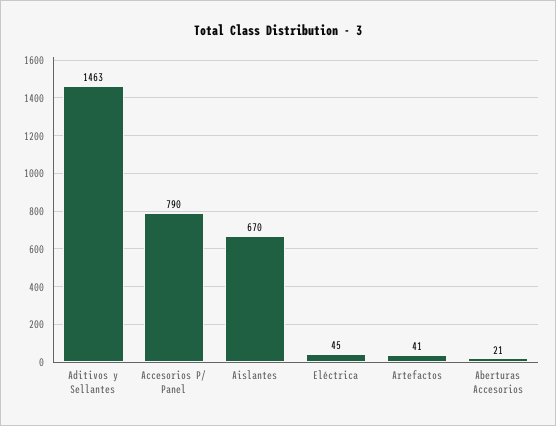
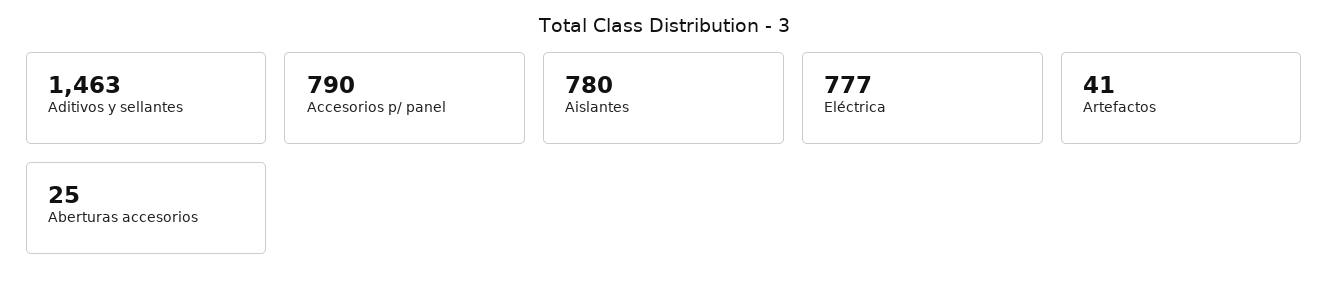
  {
    "Aditivos y Sellantes": 1463,
    "Accesorios P/ Panel": 790,
-   "Aislantes": 670,
+   "Aislantes": 780,
-   "Eléctrica": 45,
+   "Eléctrica": 777,
    "Artefactos": 41,
-   "Aberturas Accesorios": 21
+   "Aberturas Accesorios": 25
  }

